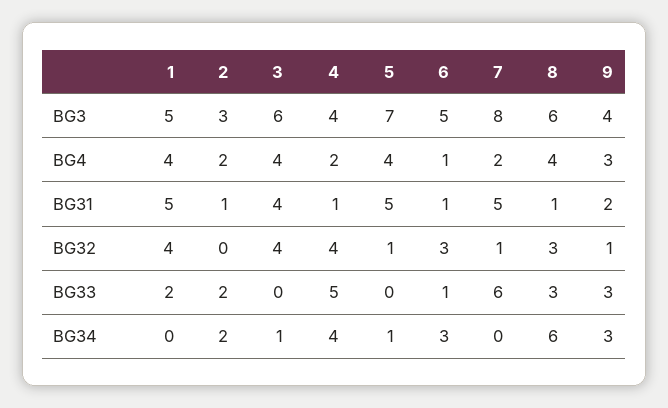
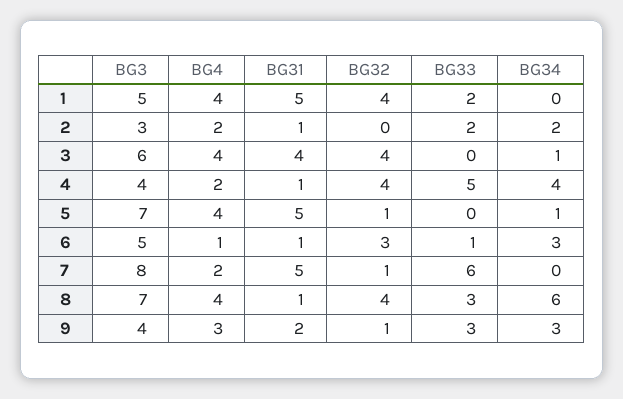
  {
    "1": {
      "BG3": 5,
      "BG4": 4,
      "BG31": 5,
      "BG32": 4,
      "BG33": 2,
      "BG34": 0
    },
    "2": {
      "BG3": 3,
      "BG4": 2,
      "BG31": 1,
      "BG32": 0,
      "BG33": 2,
      "BG34": 2
    },
    "3": {
      "BG3": 6,
      "BG4": 4,
      "BG31": 4,
      "BG32": 4,
      "BG33": 0,
      "BG34": 1
    },
    "4": {
      "BG3": 4,
      "BG4": 2,
      "BG31": 1,
      "BG32": 4,
      "BG33": 5,
      "BG34": 4
    },
    "5": {
      "BG3": 7,
      "BG4": 4,
      "BG31": 5,
      "BG32": 1,
      "BG33": 0,
      "BG34": 1
    },
    "6": {
      "BG3": 5,
      "BG4": 1,
      "BG31": 1,
      "BG32": 3,
      "BG33": 1,
      "BG34": 3
    },
    "7": {
      "BG3": 8,
      "BG4": 2,
      "BG31": 5,
      "BG32": 1,
      "BG33": 6,
      "BG34": 0
    },
    "8": {
-     "BG3": 6,
+     "BG3": 7,
      "BG4": 4,
      "BG31": 1,
-     "BG32": 3,
+     "BG32": 4,
      "BG33": 3,
      "BG34": 6
    },
    "9": {
      "BG3": 4,
      "BG4": 3,
      "BG31": 2,
      "BG32": 1,
      "BG33": 3,
      "BG34": 3
    }
  }

